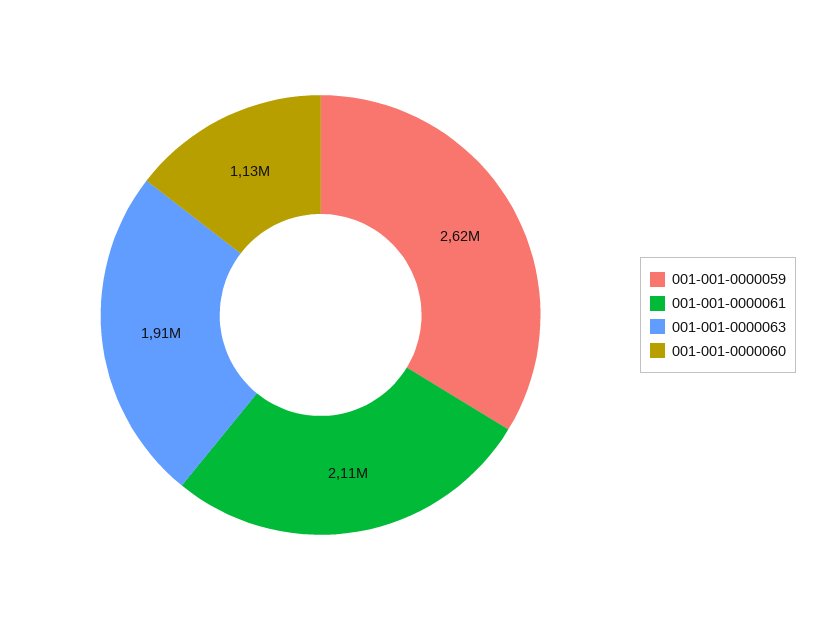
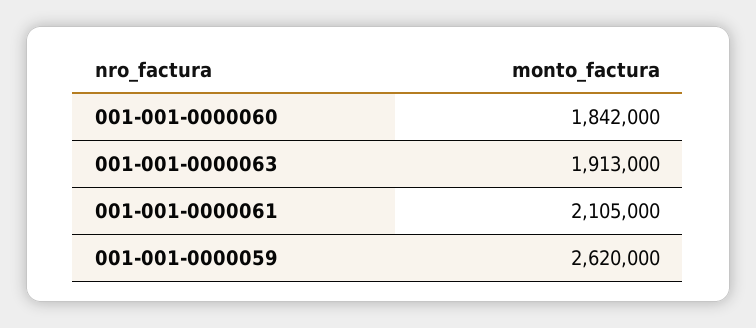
  {
    "001-001-0000059": 2620000,
    "001-001-0000061": 2105000,
    "001-001-0000063": 1913000,
-   "001-001-0000060": 1130000
+   "001-001-0000060": 1842000
  }

